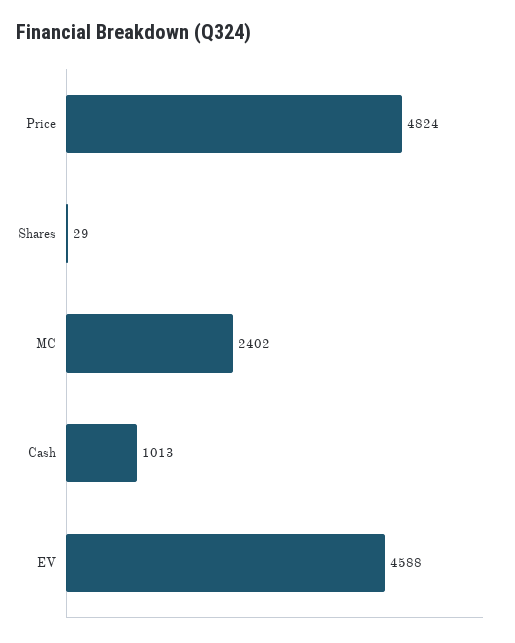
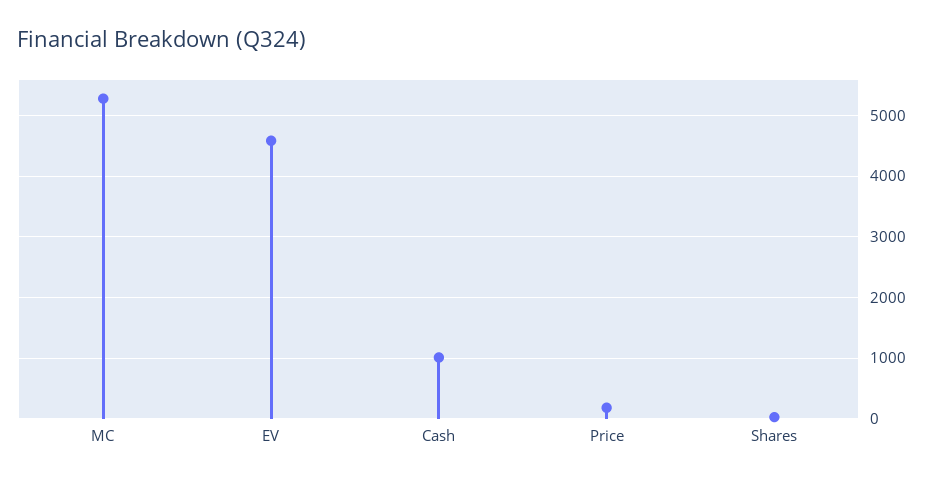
  {
-   "Price": 4824,
+   "Price": 200,
    "Shares": 29,
-   "MC": 2402,
+   "MC": 5300,
    "Cash": 1013,
    "EV": 4588
  }

